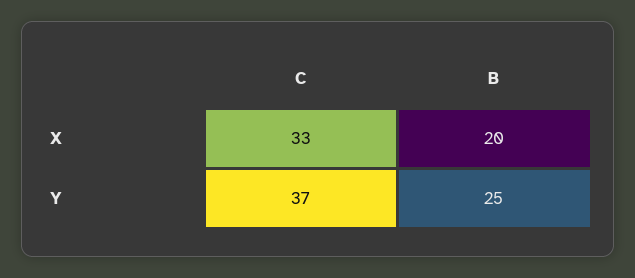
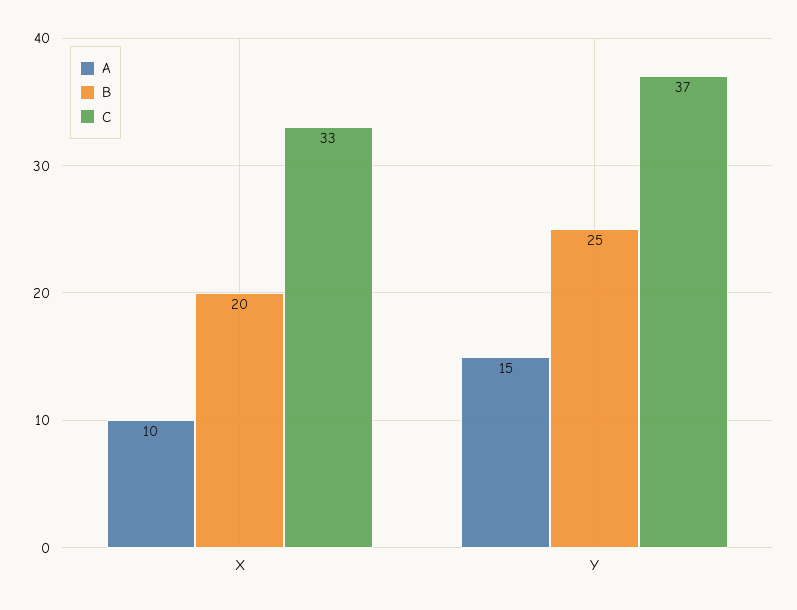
  {
    "C": {
      "X": 33,
      "Y": 37
    },
    "B": {
      "X": 20,
      "Y": 25
-   }
+   },
+   "A": {
+     "X": 10,
+     "Y": 15
+   }
  }

